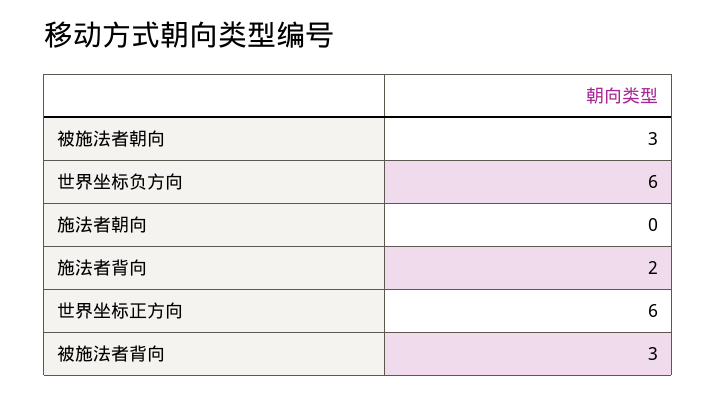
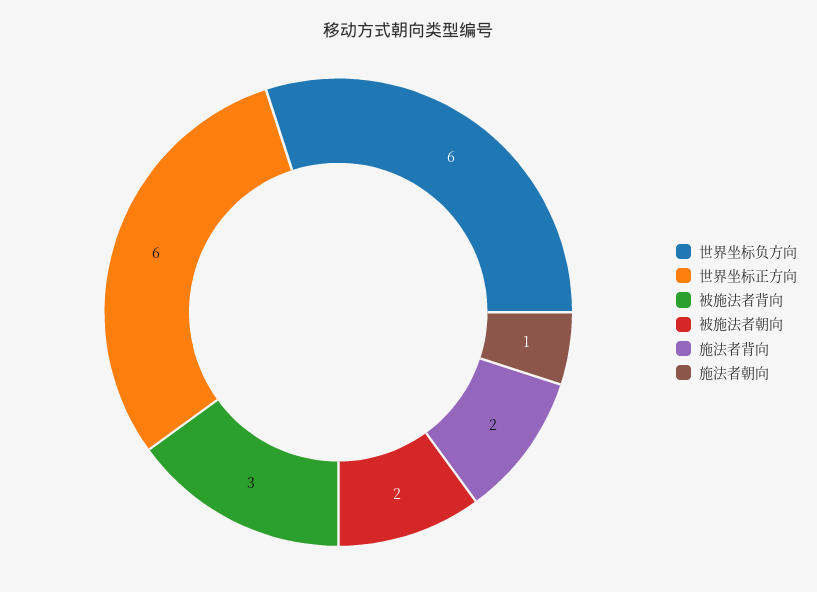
  {
-   "被施法者朝向": 3,
+   "被施法者朝向": 2,
    "世界坐标负方向": 6,
-   "施法者朝向": 0,
+   "施法者朝向": 1,
    "施法者背向": 2,
    "世界坐标正方向": 6,
    "被施法者背向": 3
  }

